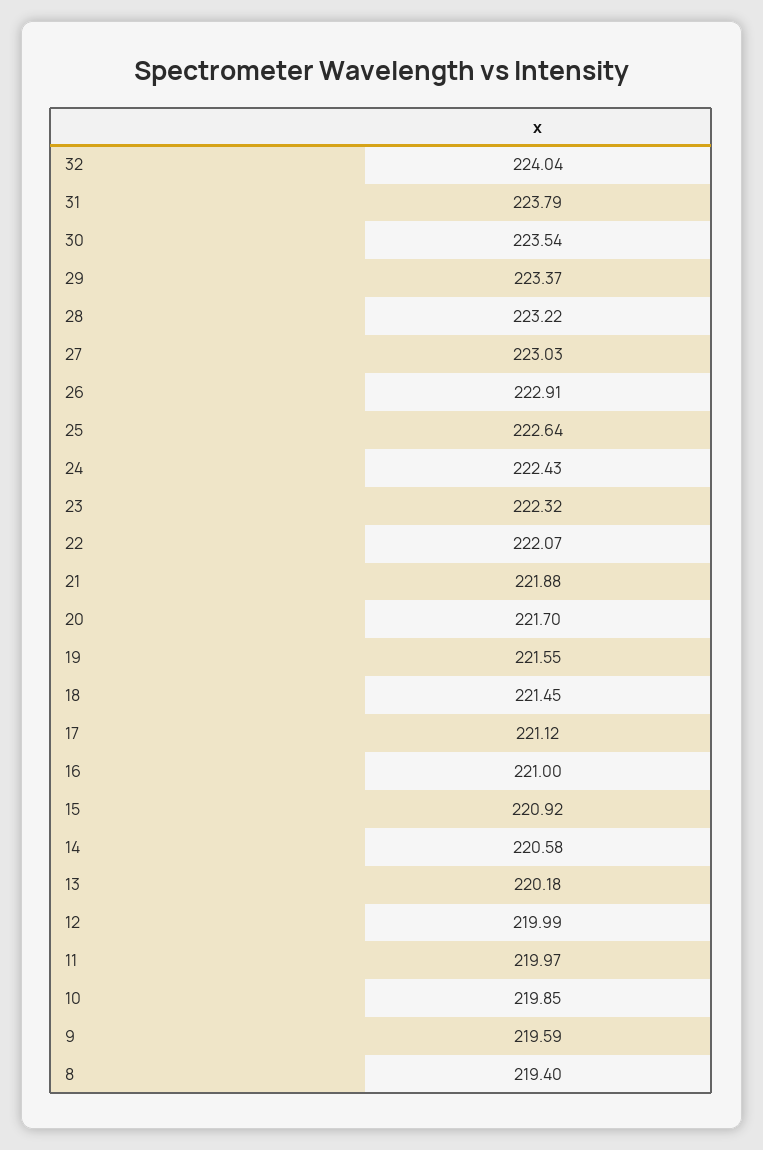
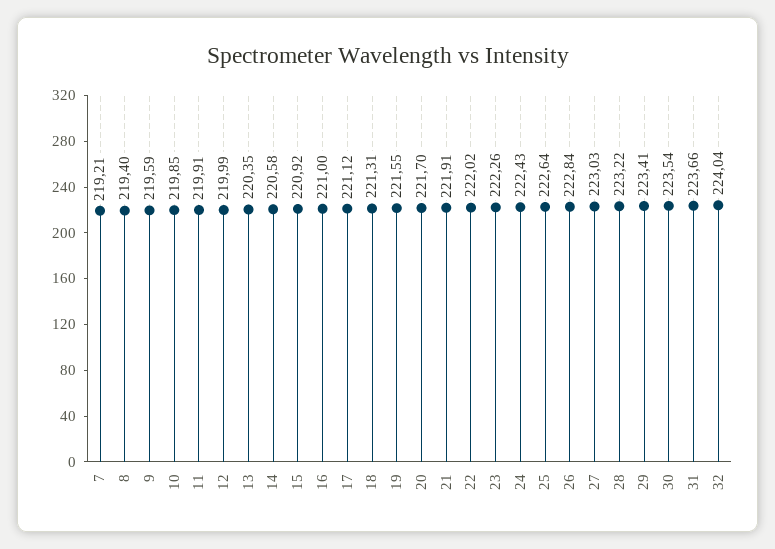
  {
    "32": 224.04,
-   "31": 223.79,
+   "31": 223.66,
    "30": 223.54,
-   "29": 223.37,
+   "29": 223.41,
    "28": 223.22,
    "27": 223.03,
-   "26": 222.91,
+   "26": 222.84,
    "25": 222.64,
    "24": 222.43,
-   "23": 222.32,
+   "23": 222.26,
-   "22": 222.07,
+   "22": 222.02,
-   "21": 221.88,
+   "21": 221.91,
    "20": 221.7,
    "19": 221.55,
-   "18": 221.45,
+   "18": 221.31,
    "17": 221.12,
    "16": 221,
    "15": 220.92,
    "14": 220.58,
-   "13": 220.18,
+   "13": 220.35,
    "12": 219.99,
-   "11": 219.97,
+   "11": 219.91,
    "10": 219.85,
    "9": 219.59,
-   "8": 219.4
+   "8": 219.4,
+   "7": 219.21
  }

